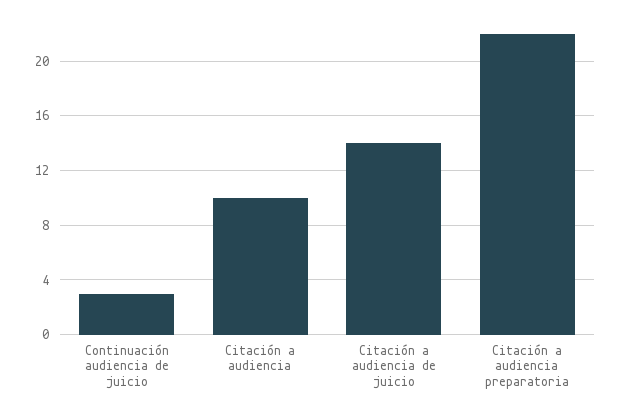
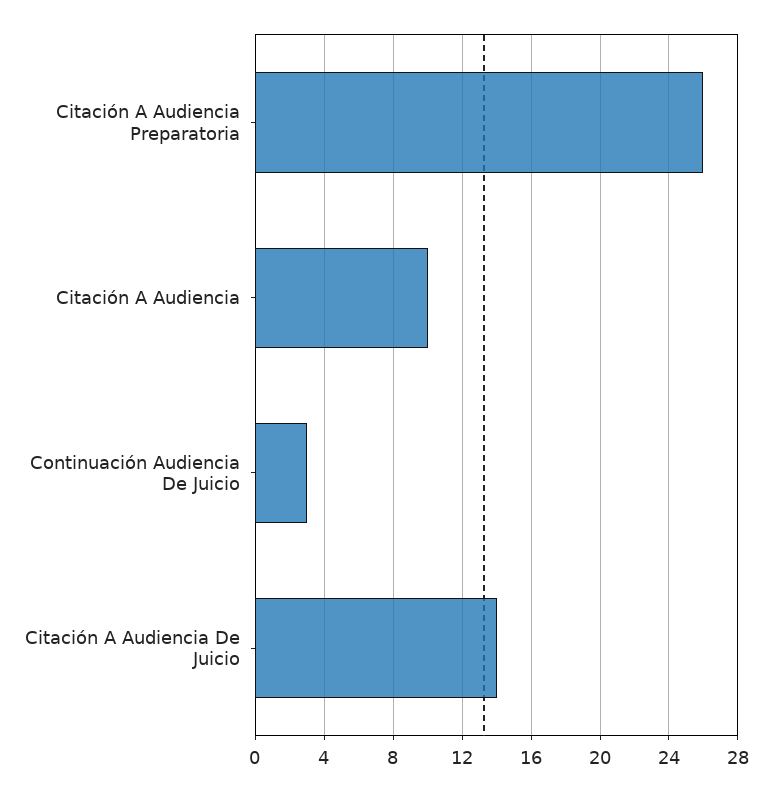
  {
    "Continuación audiencia de juicio": 3,
    "Citación a audiencia": 10,
    "Citación a audiencia de juicio": 14,
-   "Citación a audiencia preparatoria": 22
+   "Citación a audiencia preparatoria": 26
  }

